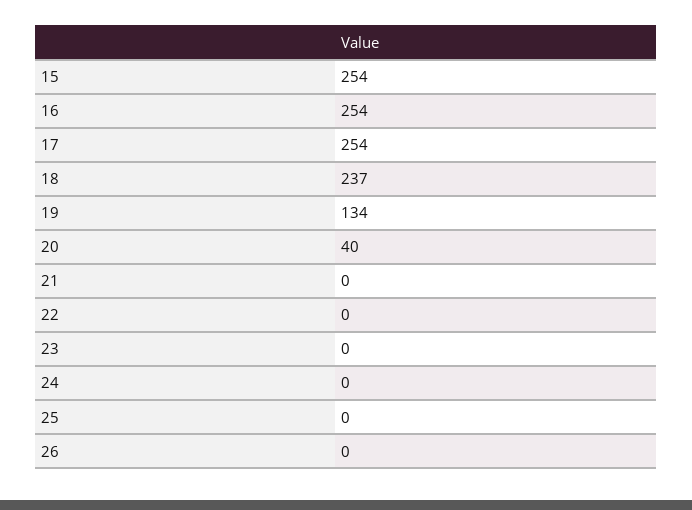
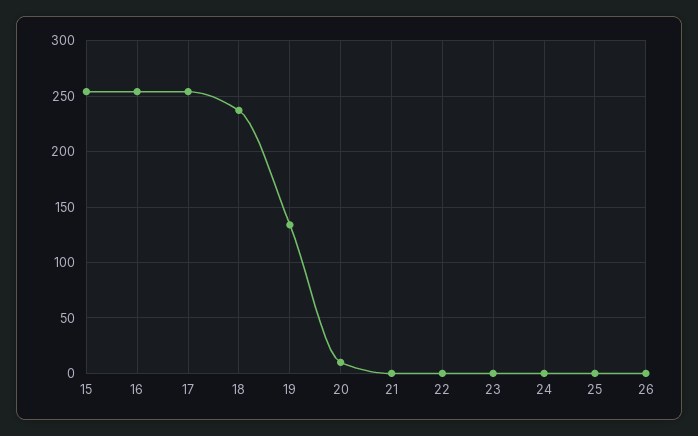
  {
    "15": 254,
    "16": 254,
    "17": 254,
    "18": 237,
    "19": 134,
-   "20": 40,
+   "20": 10,
    "21": 0,
    "22": 0,
    "23": 0,
    "24": 0,
    "25": 0,
    "26": 0
  }

